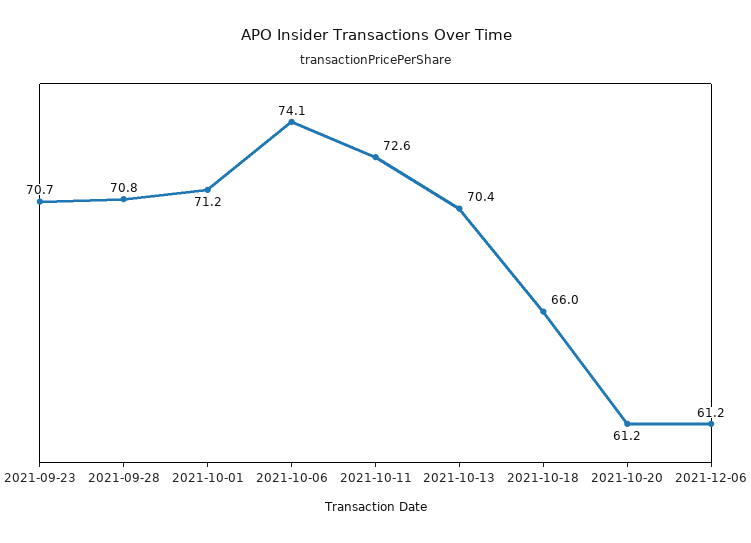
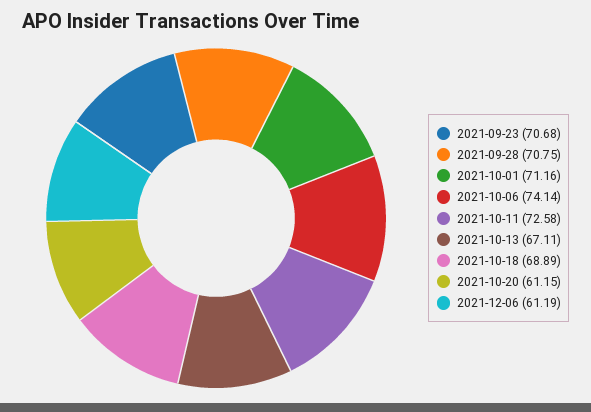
  {
    "2021-09-23": 70.68,
    "2021-09-28": 70.75,
    "2021-10-01": 71.16,
    "2021-10-06": 74.14,
    "2021-10-11": 72.58,
-   "2021-10-13": 70.4,
+   "2021-10-13": 67.11,
-   "2021-10-18": 66,
+   "2021-10-18": 68.89,
    "2021-10-20": 61.15,
    "2021-12-06": 61.19
  }

